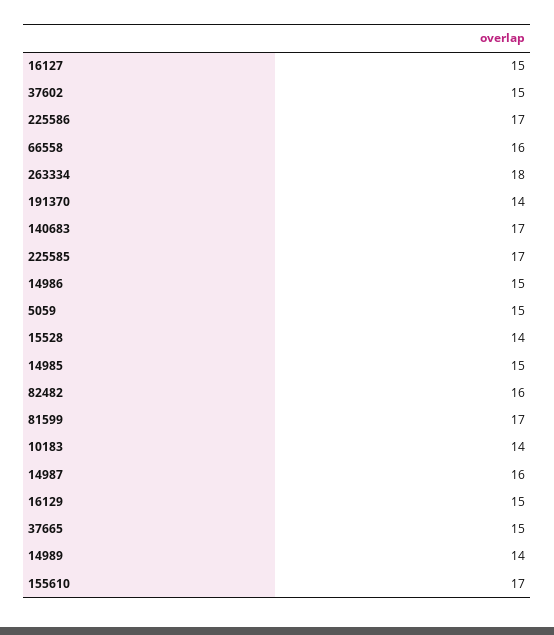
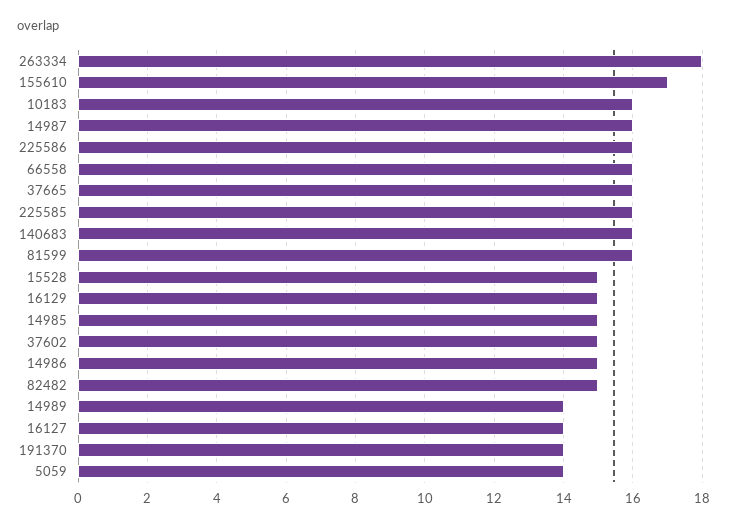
  {
-   "16127": 15,
+   "16127": 14,
    "37602": 15,
-   "225586": 17,
+   "225586": 16,
    "66558": 16,
    "263334": 18,
    "191370": 14,
-   "140683": 17,
+   "140683": 16,
-   "225585": 17,
+   "225585": 16,
    "14986": 15,
-   "5059": 15,
+   "5059": 14,
-   "15528": 14,
+   "15528": 15,
    "14985": 15,
-   "82482": 16,
+   "82482": 15,
-   "81599": 17,
+   "81599": 16,
-   "10183": 14,
+   "10183": 16,
    "14987": 16,
    "16129": 15,
-   "37665": 15,
+   "37665": 16,
    "14989": 14,
    "155610": 17
  }

